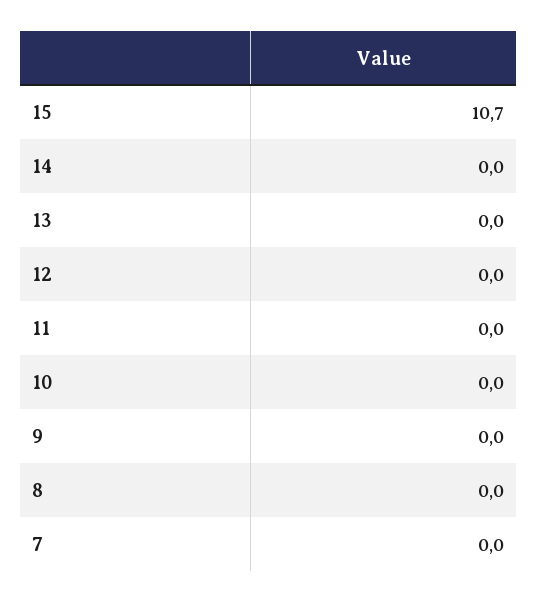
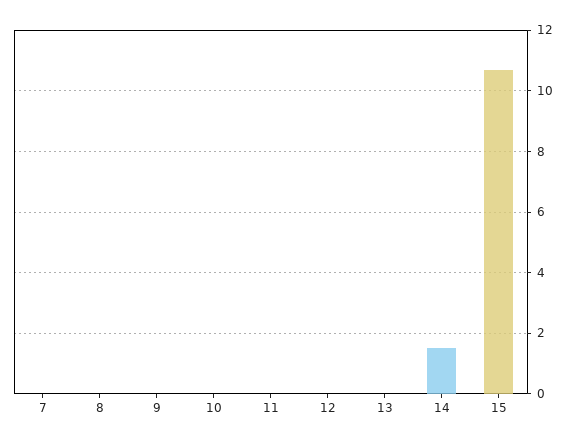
  {
    "15": 10.7,
-   "14": 0,
+   "14": 1.5,
    "13": 0,
    "12": 0,
    "11": 0,
    "10": 0,
    "9": 0,
    "8": 0,
    "7": 0
  }

